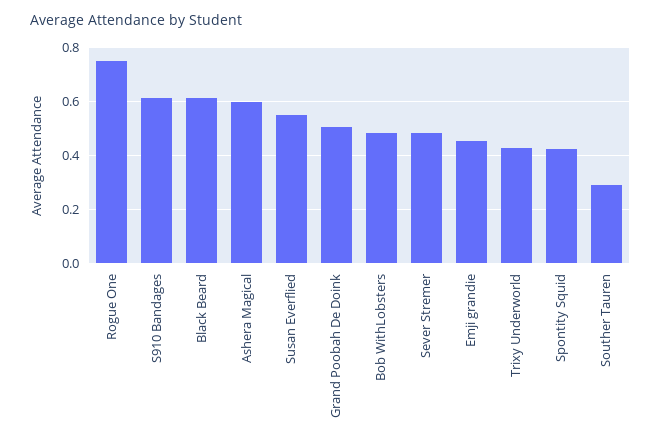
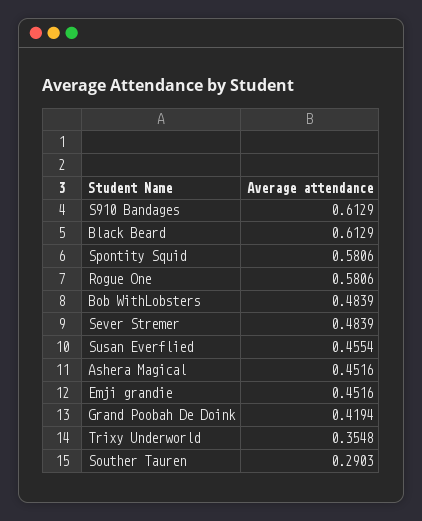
  {
-   "Rogue One": 0.75,
+   "Rogue One": 0.5806,
    "S910 Bandages": 0.6129,
    "Black Beard": 0.6129,
-   "Ashera Magical": 0.6,
+   "Ashera Magical": 0.4516,
-   "Susan Everflied": 0.55,
+   "Susan Everflied": 0.4554,
-   "Grand Poobah De Doink": 0.5,
+   "Grand Poobah De Doink": 0.4194,
    "Bob WithLobsters": 0.4839,
    "Sever Stremer": 0.4839,
    "Emji grandie": 0.4516,
-   "Trixy Underworld": 0.425,
+   "Trixy Underworld": 0.3548,
-   "Spontity Squid": 0.425,
+   "Spontity Squid": 0.5806,
    "Souther Tauren": 0.2903
  }

